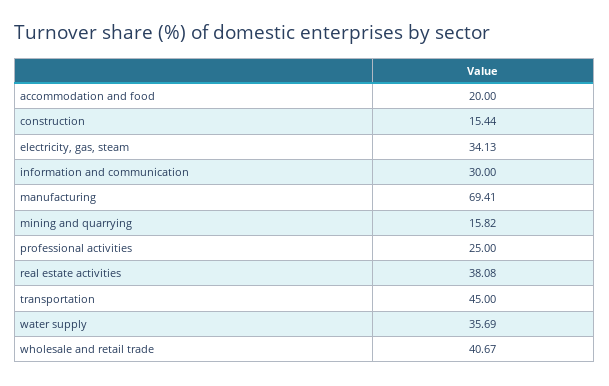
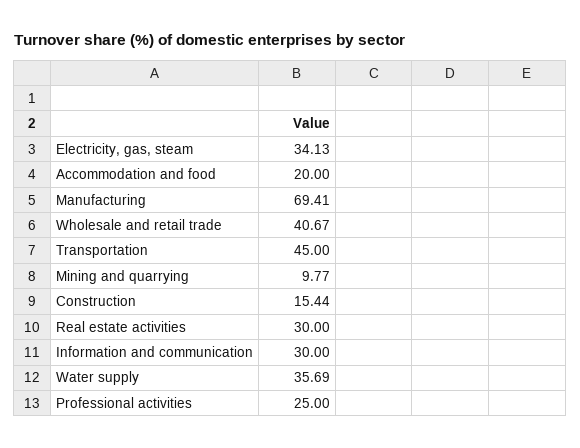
  {
    "accommodation and food": 20,
    "construction": 15.44,
    "electricity, gas, steam": 34.13,
    "information and communication": 30,
    "manufacturing": 69.41,
-   "mining and quarrying": 15.82,
+   "mining and quarrying": 9.77,
    "professional activities": 25,
-   "real estate activities": 38.08,
+   "real estate activities": 30,
    "transportation": 45,
    "water supply": 35.69,
    "wholesale and retail trade": 40.67
  }

